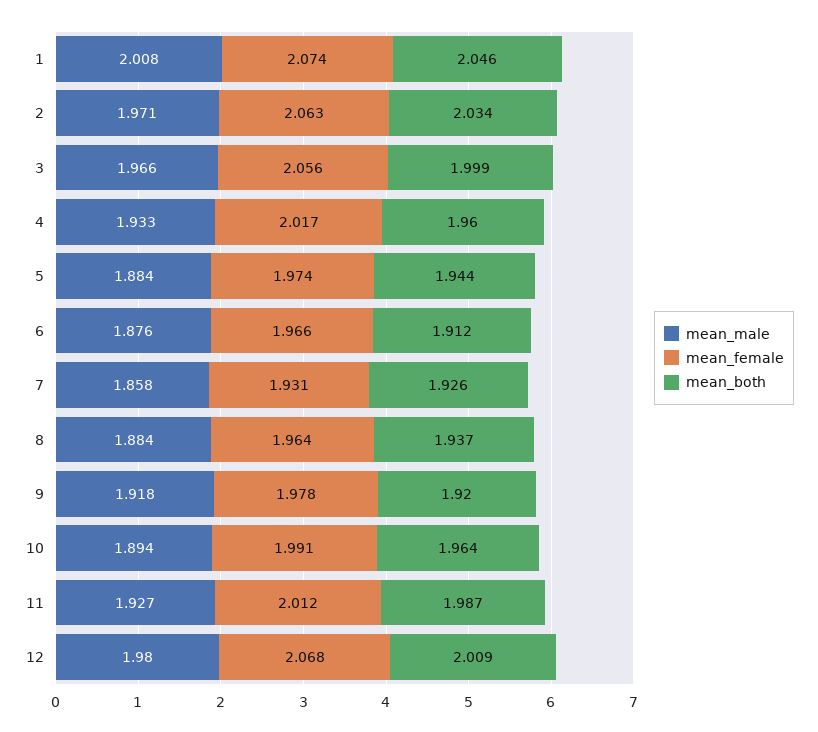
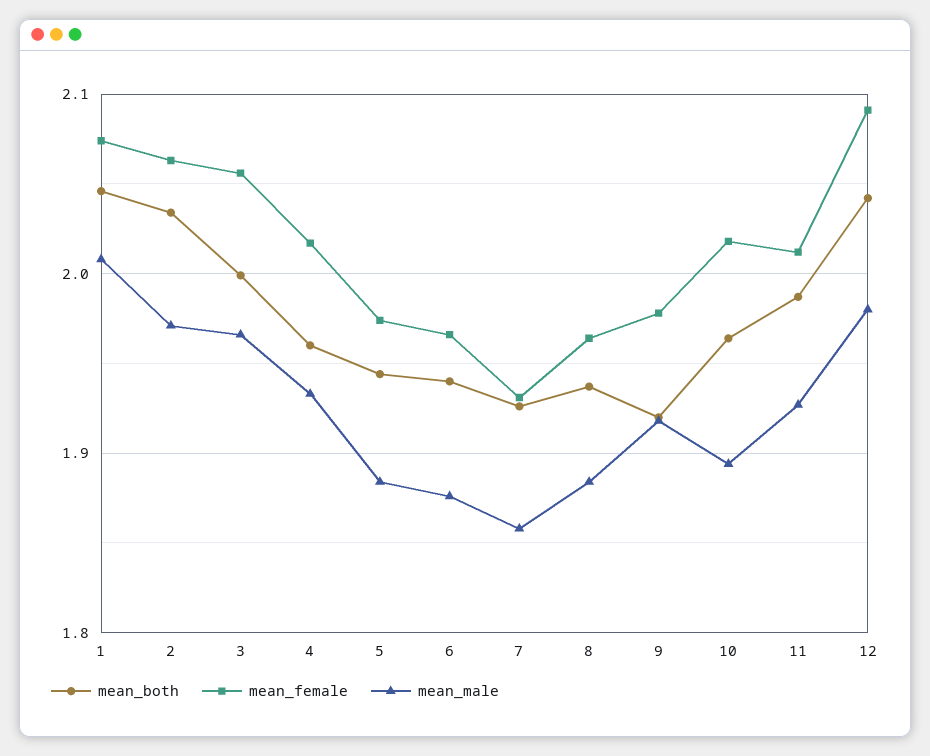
  {
    "mean_male": {
      "1": 2.008,
      "2": 1.971,
      "3": 1.966,
      "4": 1.933,
      "5": 1.884,
      "6": 1.876,
      "7": 1.858,
      "8": 1.884,
      "9": 1.918,
      "10": 1.894,
      "11": 1.927,
      "12": 1.98
    },
    "mean_female": {
      "1": 2.074,
      "2": 2.063,
      "3": 2.056,
      "4": 2.017,
      "5": 1.974,
      "6": 1.966,
      "7": 1.931,
      "8": 1.964,
      "9": 1.978,
-     "10": 1.991,
+     "10": 2.02,
      "11": 2.012,
-     "12": 2.068
+     "12": 2.09
    },
    "mean_both": {
      "1": 2.046,
      "2": 2.034,
      "3": 1.999,
      "4": 1.96,
      "5": 1.944,
-     "6": 1.912,
+     "6": 1.94,
      "7": 1.926,
      "8": 1.937,
      "9": 1.92,
      "10": 1.964,
      "11": 1.987,
-     "12": 2.009
+     "12": 2.04
    }
  }

